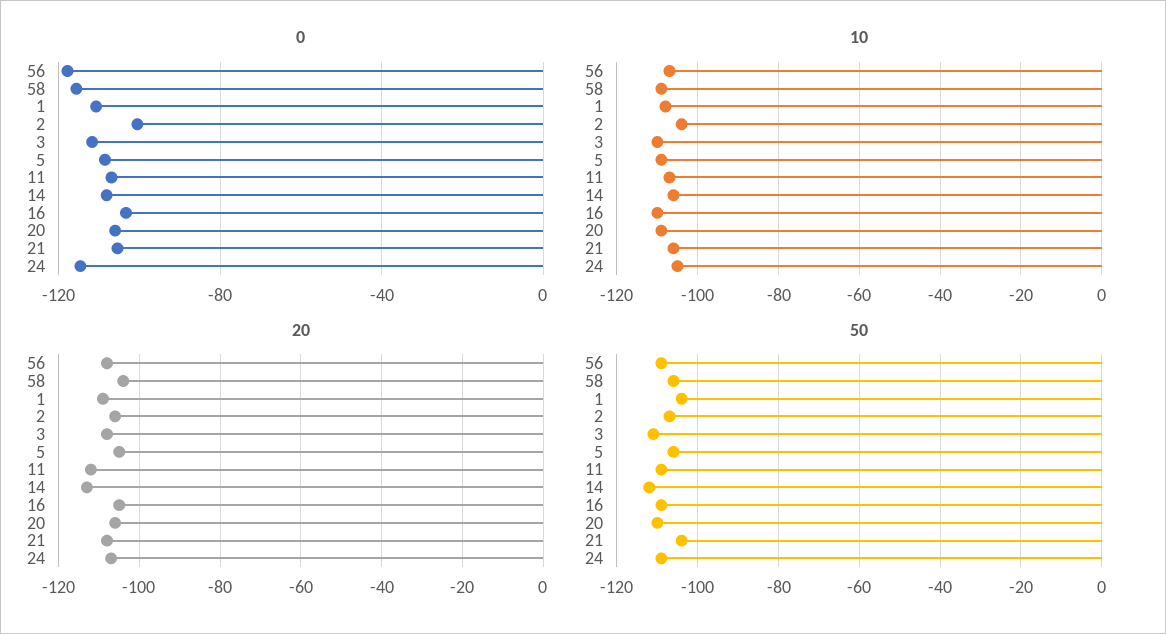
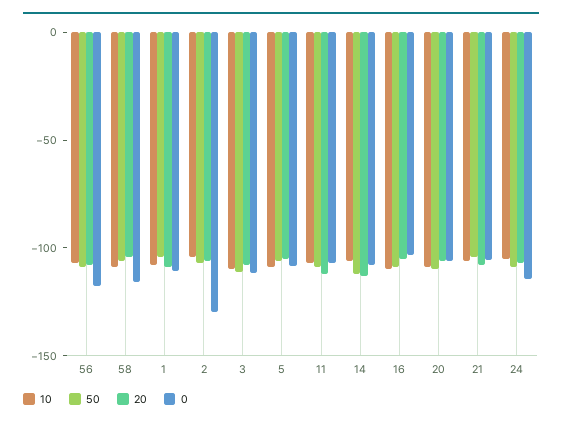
  {
    "0": {
      "56": -120,
      "58": -115,
      "1": -110,
-     "2": -100,
+     "2": -130,
      "3": -110,
      "5": -110,
      "11": -105,
      "14": -110,
      "16": -105,
      "20": -105,
      "21": -105,
      "24": -115
    },
    "10": {
      "56": -105,
      "58": -110,
      "1": -110,
      "2": -105,
      "3": -110,
      "5": -110,
      "11": -105,
      "14": -105,
      "16": -110,
      "20": -110,
      "21": -105,
      "24": -105
    },
    "20": {
      "56": -110,
      "58": -105,
      "1": -110,
      "2": -105,
      "3": -110,
      "5": -105,
      "11": -110,
      "14": -115,
      "16": -105,
      "20": -105,
      "21": -110,
      "24": -105
    },
    "50": {
      "56": -110,
      "58": -105,
      "1": -105,
      "2": -105,
      "3": -110,
      "5": -105,
      "11": -110,
      "14": -110,
      "16": -110,
      "20": -110,
      "21": -105,
      "24": -110
    }
  }

